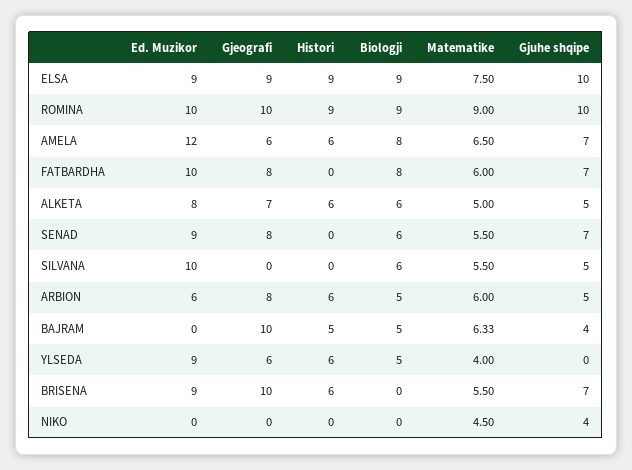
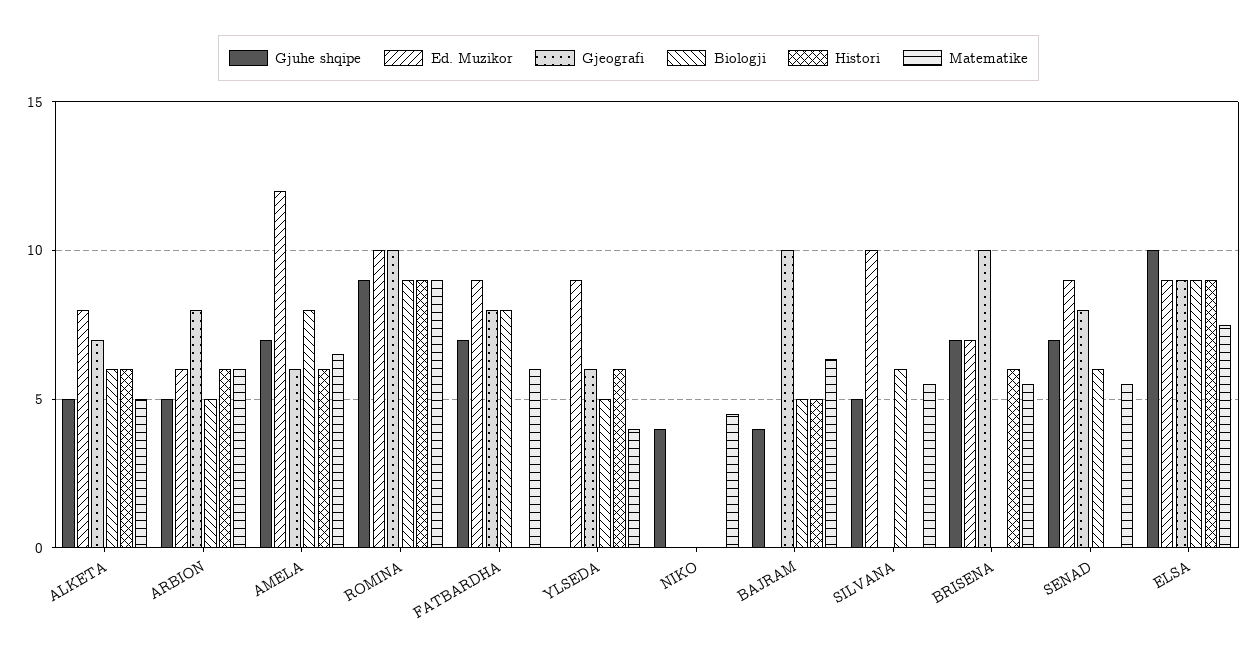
  {
    "Ed. Muzikor": {
      "ELSA": 9,
      "ROMINA": 10,
      "AMELA": 12,
-     "FATBARDHA": 10,
+     "FATBARDHA": 9,
      "ALKETA": 8,
      "SENAD": 9,
      "SILVANA": 10,
      "ARBION": 6,
      "BAJRAM": 0,
      "YLSEDA": 9,
-     "BRISENA": 9,
+     "BRISENA": 7,
      "NIKO": 0
    },
    "Gjeografi": {
      "ELSA": 9,
      "ROMINA": 10,
      "AMELA": 6,
      "FATBARDHA": 8,
      "ALKETA": 7,
      "SENAD": 8,
      "SILVANA": 0,
      "ARBION": 8,
      "BAJRAM": 10,
      "YLSEDA": 6,
      "BRISENA": 10,
      "NIKO": 0
    },
    "Histori": {
      "ELSA": 9,
      "ROMINA": 9,
      "AMELA": 6,
      "FATBARDHA": 0,
      "ALKETA": 6,
      "SENAD": 0,
      "SILVANA": 0,
      "ARBION": 6,
      "BAJRAM": 5,
      "YLSEDA": 6,
      "BRISENA": 6,
      "NIKO": 0
    },
    "Biologji": {
      "ELSA": 9,
      "ROMINA": 9,
      "AMELA": 8,
      "FATBARDHA": 8,
      "ALKETA": 6,
      "SENAD": 6,
      "SILVANA": 6,
      "ARBION": 5,
      "BAJRAM": 5,
      "YLSEDA": 5,
      "BRISENA": 0,
      "NIKO": 0
    },
    "Matematike": {
      "ELSA": 7.5,
      "ROMINA": 9,
      "AMELA": 6.5,
      "FATBARDHA": 6,
      "ALKETA": 5,
      "SENAD": 5.5,
      "SILVANA": 5.5,
      "ARBION": 6,
      "BAJRAM": 6.33,
      "YLSEDA": 4,
      "BRISENA": 5.5,
      "NIKO": 4.5
    },
    "Gjuhe shqipe": {
      "ELSA": 10,
-     "ROMINA": 10,
+     "ROMINA": 9,
      "AMELA": 7,
      "FATBARDHA": 7,
      "ALKETA": 5,
      "SENAD": 7,
      "SILVANA": 5,
      "ARBION": 5,
      "BAJRAM": 4,
      "YLSEDA": 0,
      "BRISENA": 7,
      "NIKO": 4
    }
  }

